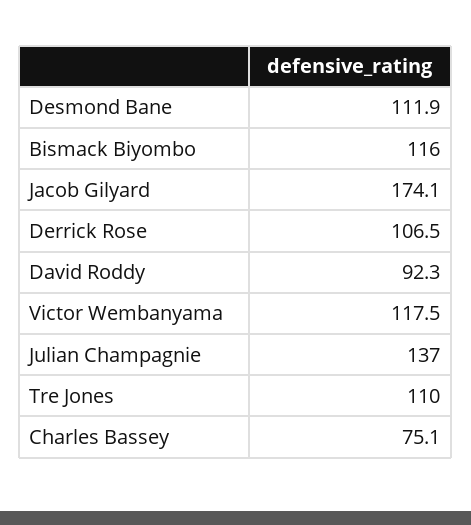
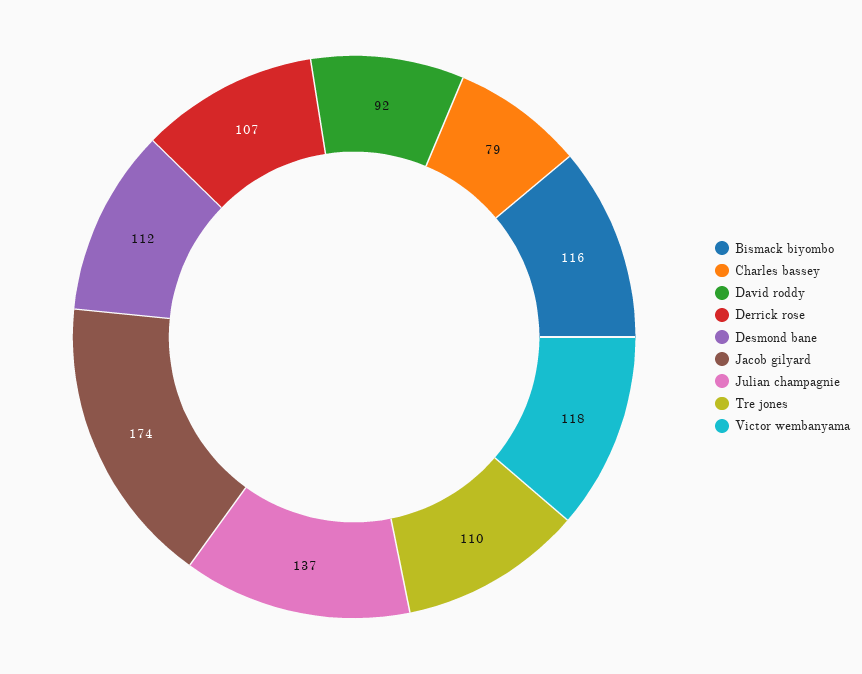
  {
    "Desmond Bane": 111.9,
    "Bismack Biyombo": 116,
    "Jacob Gilyard": 174.1,
    "Derrick Rose": 106.5,
    "David Roddy": 92.3,
    "Victor Wembanyama": 117.5,
    "Julian Champagnie": 137,
    "Tre Jones": 110,
-   "Charles Bassey": 75.1
+   "Charles Bassey": 79
  }

